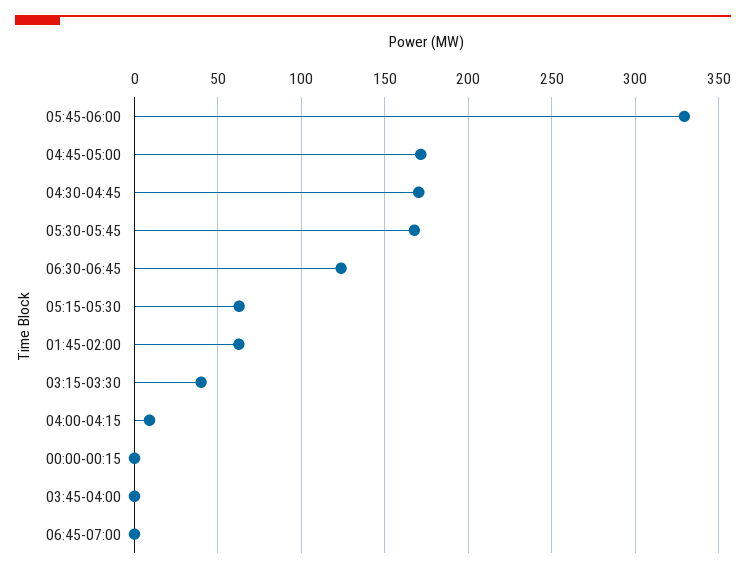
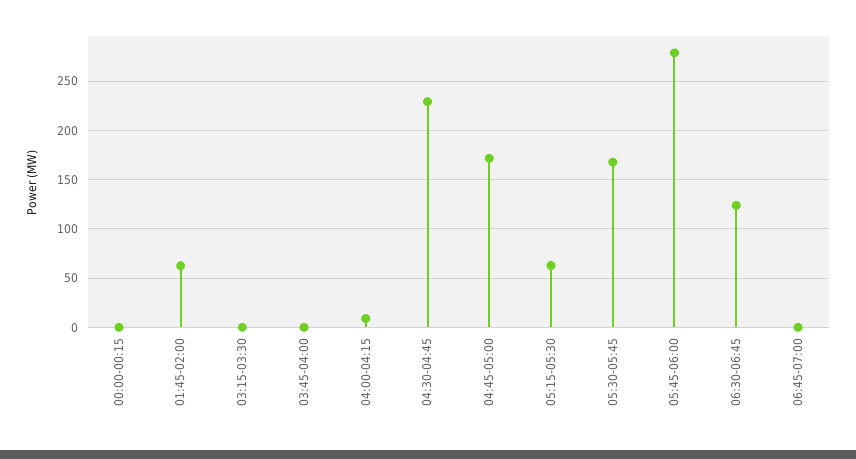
  {
-   "05:45-06:00": 330,
+   "05:45-06:00": 280,
    "04:45-05:00": 170,
-   "04:30-04:45": 170,
+   "04:30-04:45": 230,
    "05:30-05:45": 170,
    "06:30-06:45": 125,
    "05:15-05:30": 65,
    "01:45-02:00": 65,
-   "03:15-03:30": 40,
+   "03:15-03:30": 0,
    "04:00-04:15": 10,
    "00:00-00:15": 0,
    "03:45-04:00": 0,
    "06:45-07:00": 0
  }

